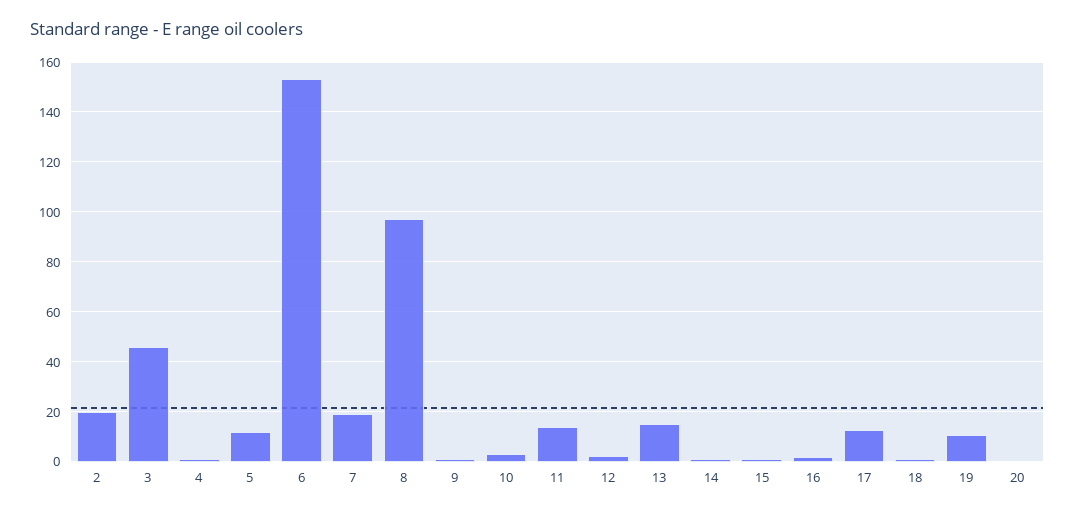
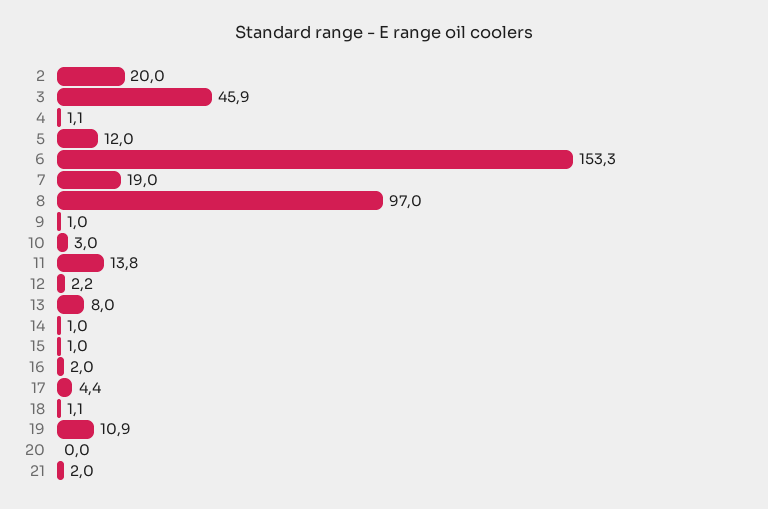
  {
    "2": 20,
    "3": 45.9,
    "4": 1.1,
    "5": 12,
    "6": 153.3,
    "7": 19,
    "8": 97,
    "9": 1,
    "10": 3,
    "11": 13.8,
    "12": 2.2,
-   "13": 15,
+   "13": 8,
    "14": 1,
    "15": 1,
    "16": 2,
-   "17": 12.5,
+   "17": 4.4,
    "18": 1.1,
    "19": 10.9,
-   "20": 0
+   "20": 0,
+   "21": 2
  }

